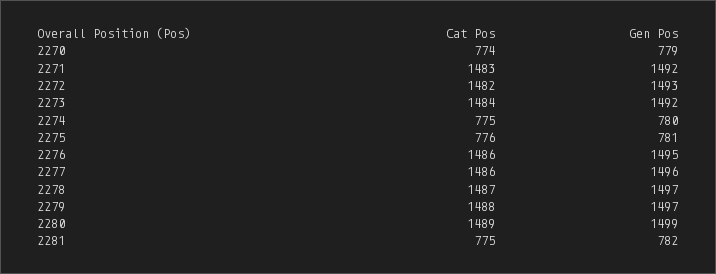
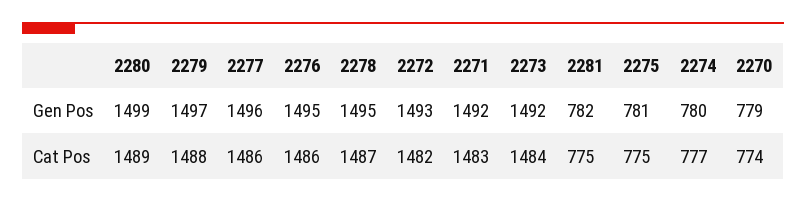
  {
    "Cat Pos": {
      "2270": 774,
      "2271": 1483,
      "2272": 1482,
      "2273": 1484,
-     "2274": 775,
+     "2274": 777,
-     "2275": 776,
+     "2275": 775,
      "2276": 1486,
      "2277": 1486,
      "2278": 1487,
      "2279": 1488,
      "2280": 1489,
      "2281": 775
    },
    "Gen Pos": {
      "2270": 779,
      "2271": 1492,
      "2272": 1493,
      "2273": 1492,
      "2274": 780,
      "2275": 781,
      "2276": 1495,
      "2277": 1496,
-     "2278": 1497,
+     "2278": 1495,
      "2279": 1497,
      "2280": 1499,
      "2281": 782
    }
  }

